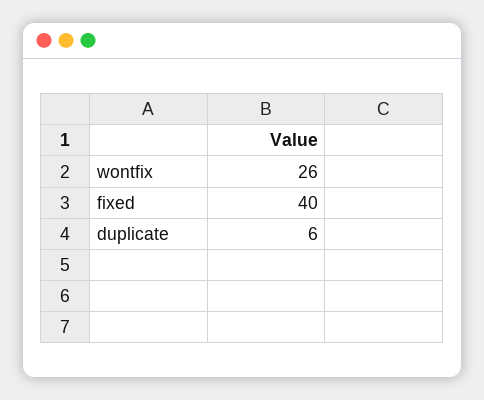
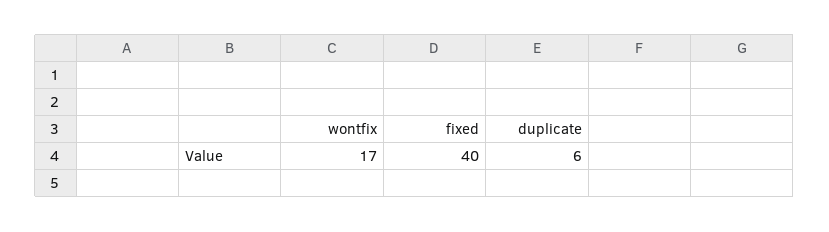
  {
-   "wontfix": 26,
+   "wontfix": 17,
    "fixed": 40,
    "duplicate": 6
  }

